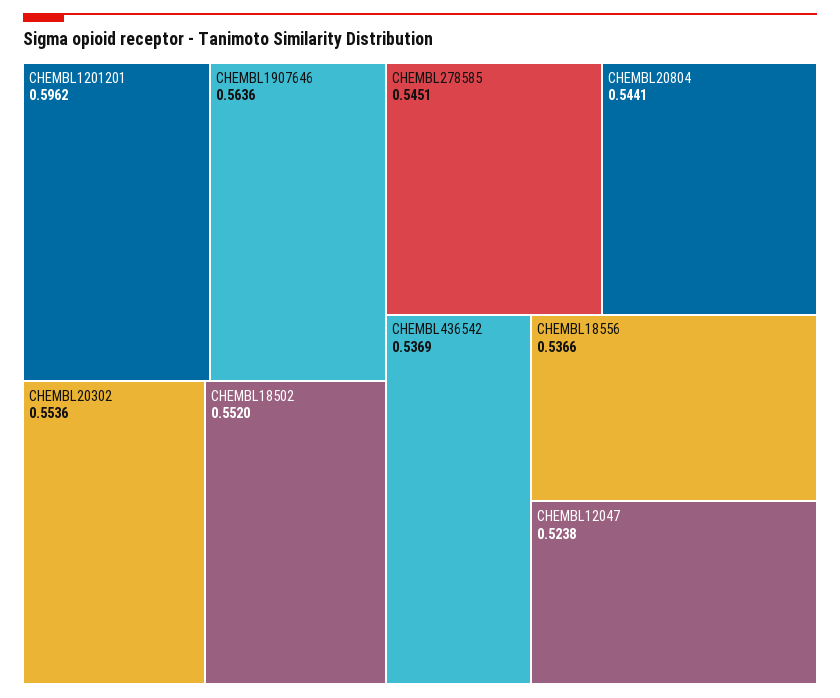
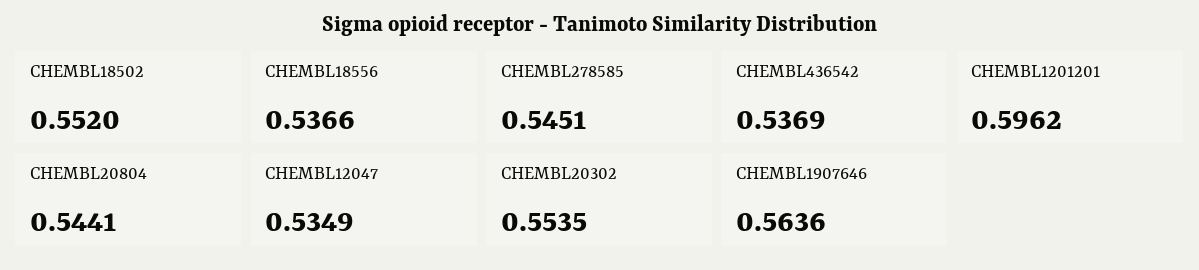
  {
    "CHEMBL1201201": 0.5962,
    "CHEMBL1907646": 0.5636,
-   "CHEMBL20302": 0.5536,
+   "CHEMBL20302": 0.5535,
    "CHEMBL18502": 0.552,
    "CHEMBL278585": 0.5451,
    "CHEMBL20804": 0.5441,
    "CHEMBL436542": 0.5369,
    "CHEMBL18556": 0.5366,
-   "CHEMBL12047": 0.5238
+   "CHEMBL12047": 0.5349
  }

